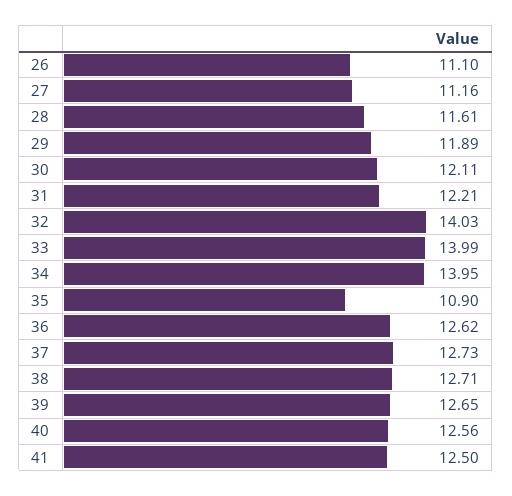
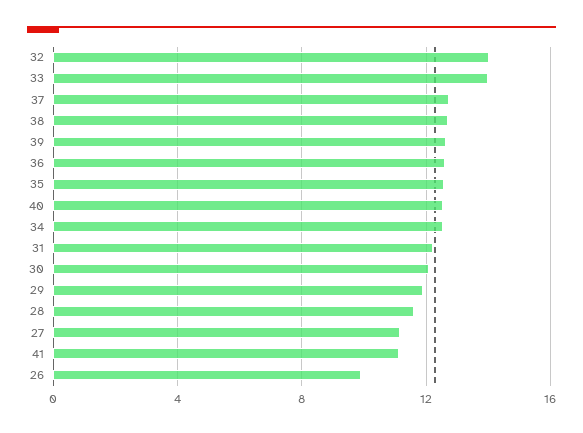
  {
-   "26": 11.1,
+   "26": 10,
    "27": 11.16,
    "28": 11.61,
    "29": 11.89,
    "30": 12.11,
    "31": 12.21,
    "32": 14.03,
    "33": 13.99,
-   "34": 13.95,
+   "34": 12.5,
-   "35": 10.9,
+   "35": 12.5,
    "36": 12.62,
    "37": 12.73,
    "38": 12.71,
    "39": 12.65,
    "40": 12.56,
-   "41": 12.5
+   "41": 11
  }

